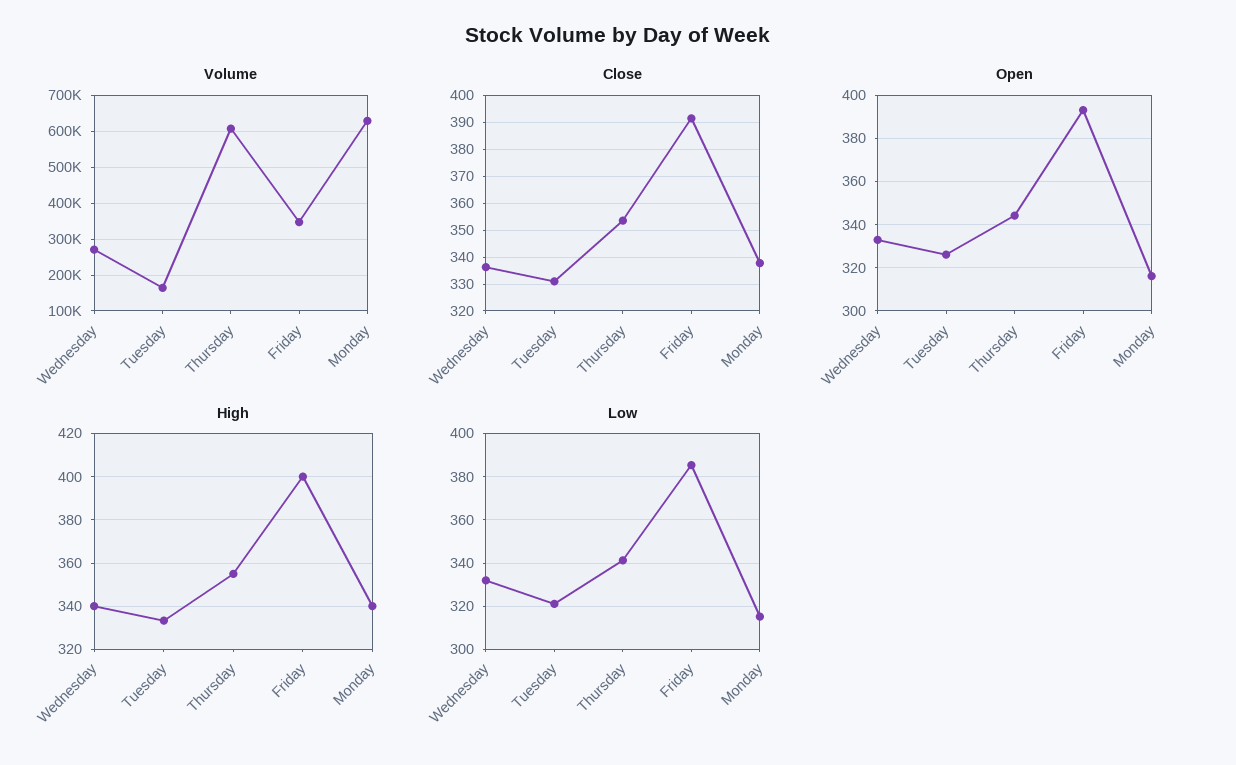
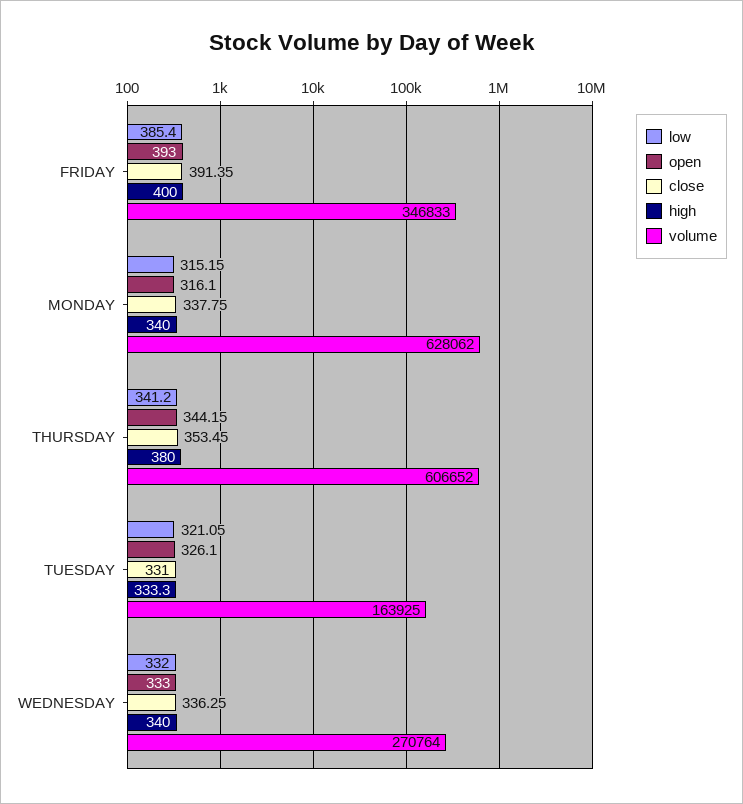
  {
    "Volume": {
      "Wednesday": 270764,
      "Tuesday": 163925,
      "Thursday": 606652,
      "Friday": 346833,
      "Monday": 628062
    },
    "Close": {
      "Wednesday": 336.25,
      "Tuesday": 331,
      "Thursday": 353.45,
      "Friday": 391.35,
      "Monday": 337.75
    },
    "Open": {
      "Wednesday": 333,
      "Tuesday": 326.1,
      "Thursday": 344.15,
      "Friday": 393,
      "Monday": 316.1
    },
    "High": {
      "Wednesday": 340,
      "Tuesday": 333.3,
-     "Thursday": 355,
+     "Thursday": 380,
      "Friday": 400,
      "Monday": 340
    },
    "Low": {
      "Wednesday": 332,
      "Tuesday": 321.05,
      "Thursday": 341.2,
      "Friday": 385.4,
      "Monday": 315.15
    }
  }

